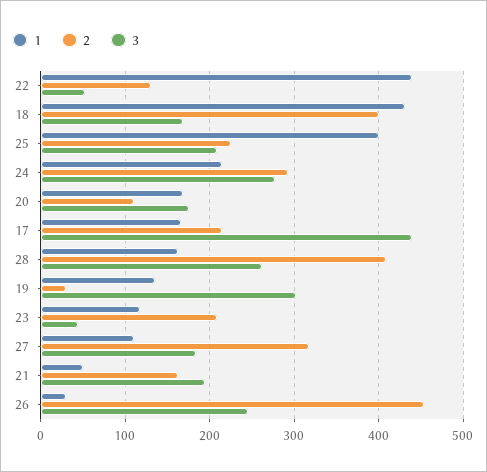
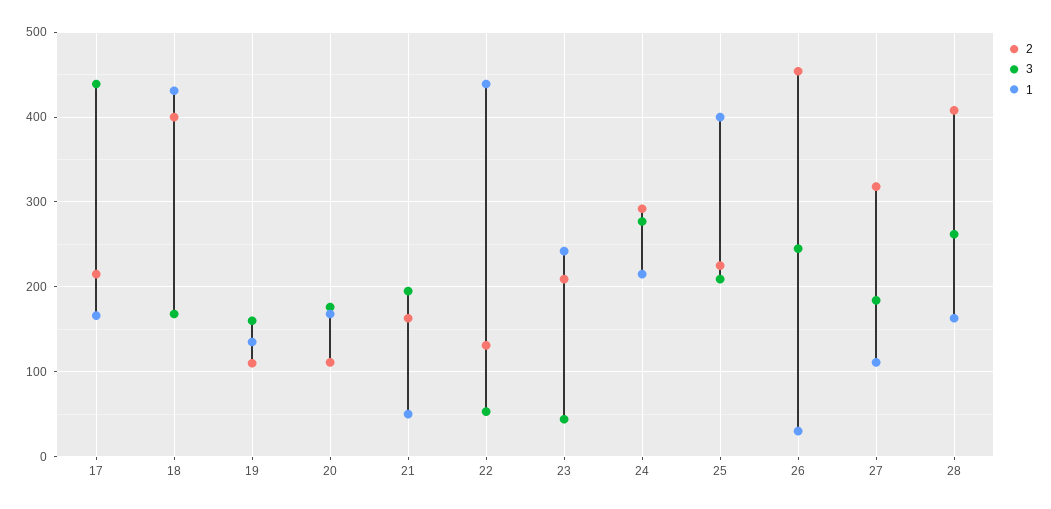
  {
    "1": {
      "22": 440,
      "18": 430,
      "25": 400,
      "24": 220,
      "20": 170,
      "17": 170,
      "28": 160,
      "19": 140,
-     "23": 120,
+     "23": 240,
      "27": 110,
      "21": 50,
      "26": 30
    },
    "2": {
      "22": 130,
      "18": 400,
      "25": 230,
      "24": 290,
      "20": 110,
      "17": 220,
      "28": 410,
-     "19": 30,
+     "19": 110,
      "23": 210,
      "27": 320,
      "21": 160,
      "26": 450
    },
    "3": {
      "22": 50,
      "18": 170,
      "25": 210,
      "24": 280,
      "20": 180,
      "17": 440,
      "28": 260,
-     "19": 300,
+     "19": 160,
      "23": 40,
      "27": 180,
      "21": 200,
      "26": 250
    }
  }

